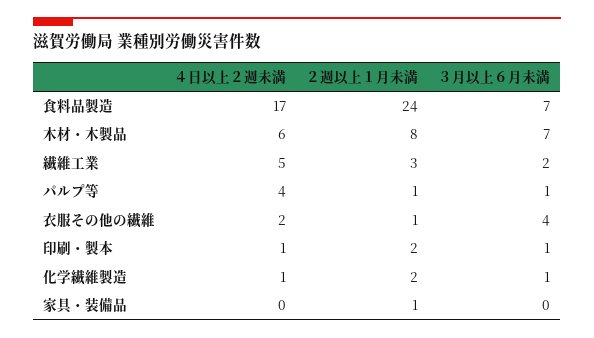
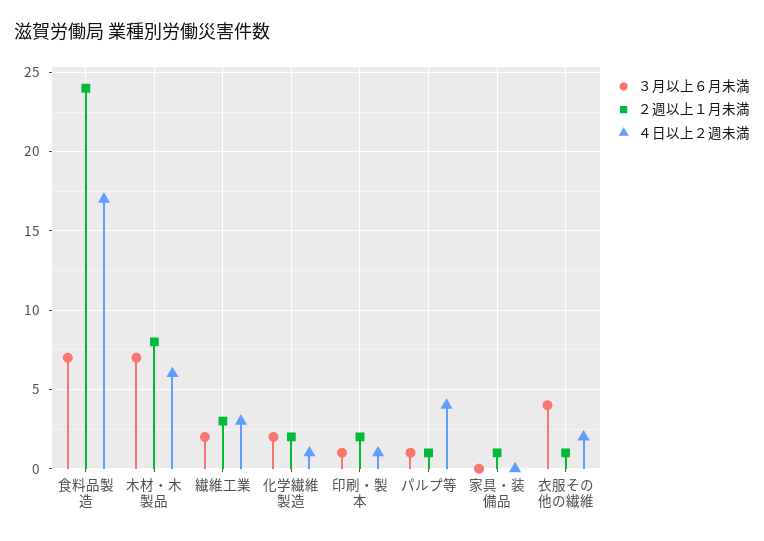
  {
    "４日以上２週未満": {
      "食料品製造": 17,
      "木材・木製品": 6,
-     "繊維工業": 5,
+     "繊維工業": 3,
      "パルプ等": 4,
      "衣服その他の繊維": 2,
      "印刷・製本": 1,
      "化学繊維製造": 1,
      "家具・装備品": 0
    },
    "２週以上１月未満": {
      "食料品製造": 24,
      "木材・木製品": 8,
      "繊維工業": 3,
      "パルプ等": 1,
      "衣服その他の繊維": 1,
      "印刷・製本": 2,
      "化学繊維製造": 2,
      "家具・装備品": 1
    },
    "３月以上６月未満": {
      "食料品製造": 7,
      "木材・木製品": 7,
      "繊維工業": 2,
      "パルプ等": 1,
      "衣服その他の繊維": 4,
      "印刷・製本": 1,
-     "化学繊維製造": 1,
+     "化学繊維製造": 2,
      "家具・装備品": 0
    }
  }

